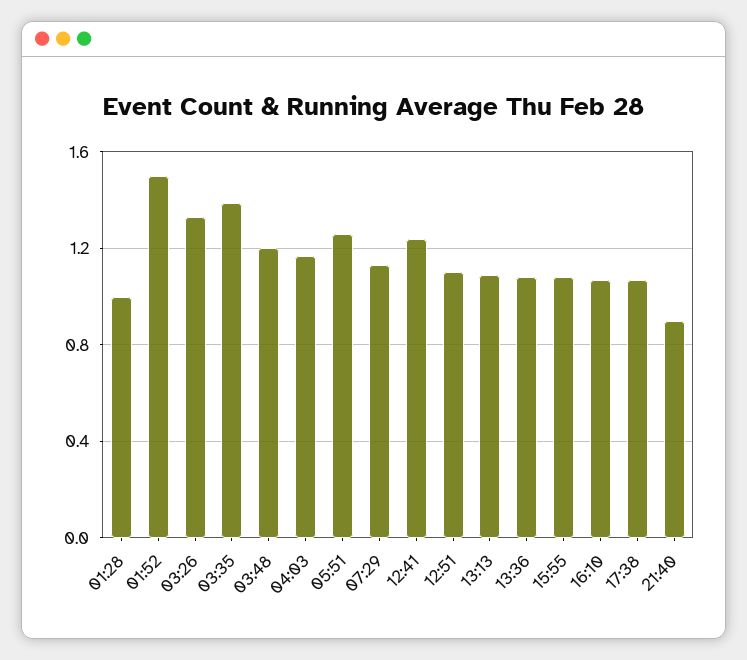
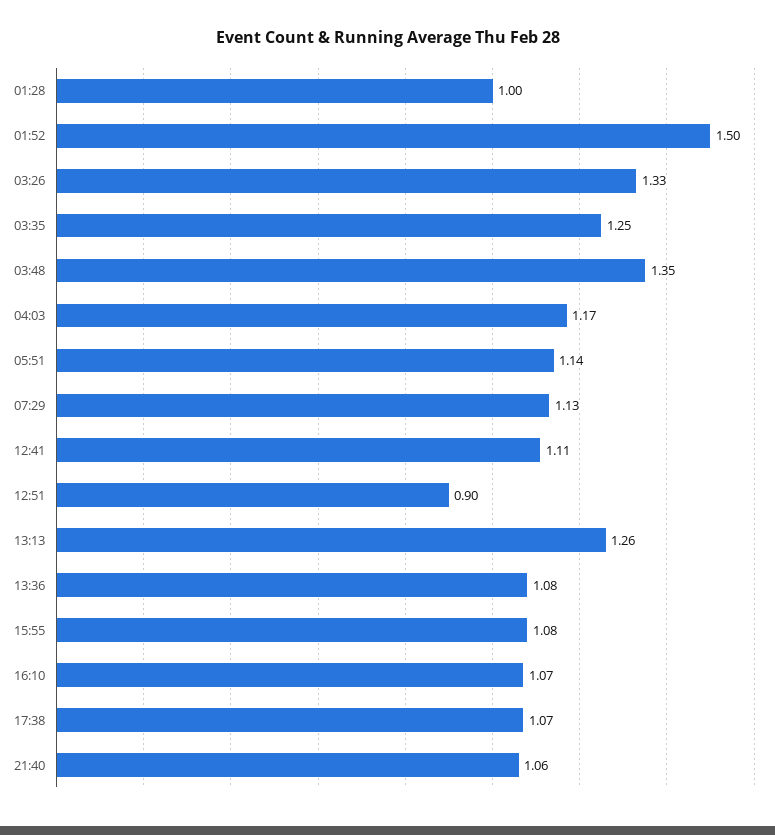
  {
    "01:28": 1,
    "01:52": 1.5,
    "03:26": 1.33,
-   "03:35": 1.4,
+   "03:35": 1.25,
-   "03:48": 1.2,
+   "03:48": 1.35,
    "04:03": 1.17,
-   "05:51": 1.25,
+   "05:51": 1.14,
    "07:29": 1.13,
-   "12:41": 1.25,
+   "12:41": 1.11,
-   "12:51": 1.1,
+   "12:51": 0.9,
-   "13:13": 1.1,
+   "13:13": 1.26,
    "13:36": 1.08,
    "15:55": 1.08,
    "16:10": 1.07,
    "17:38": 1.07,
-   "21:40": 0.9
+   "21:40": 1.06
  }

